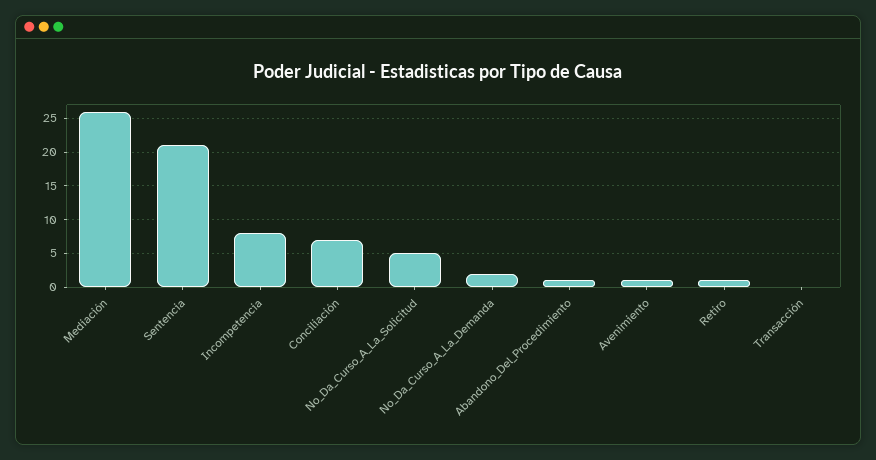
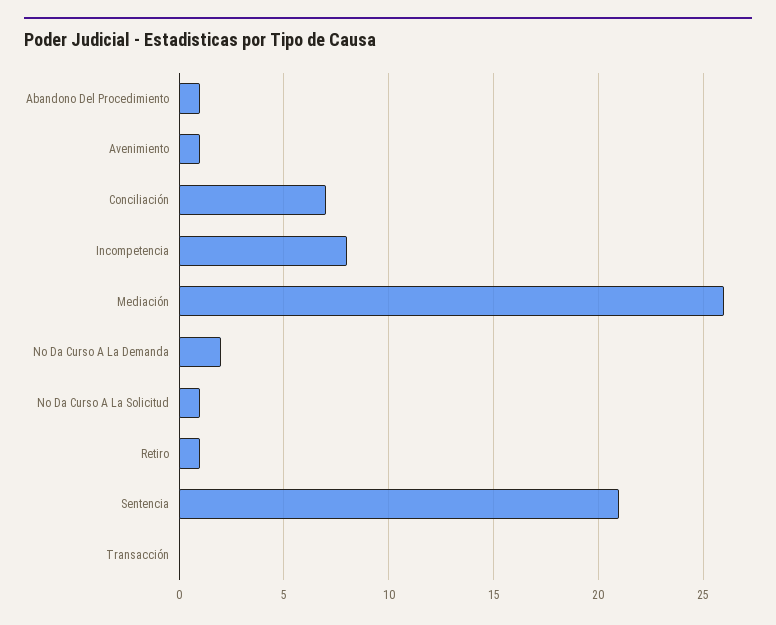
  {
    "Mediación": 26,
    "Sentencia": 21,
    "Incompetencia": 8,
    "Conciliación": 7,
-   "No_Da_Curso_A_La_Solicitud": 5,
+   "No_Da_Curso_A_La_Solicitud": 1,
    "No_Da_Curso_A_La_Demanda": 2,
    "Abandono_Del_Procedimiento": 1,
    "Avenimiento": 1,
    "Retiro": 1,
    "Transacción": 0
  }

